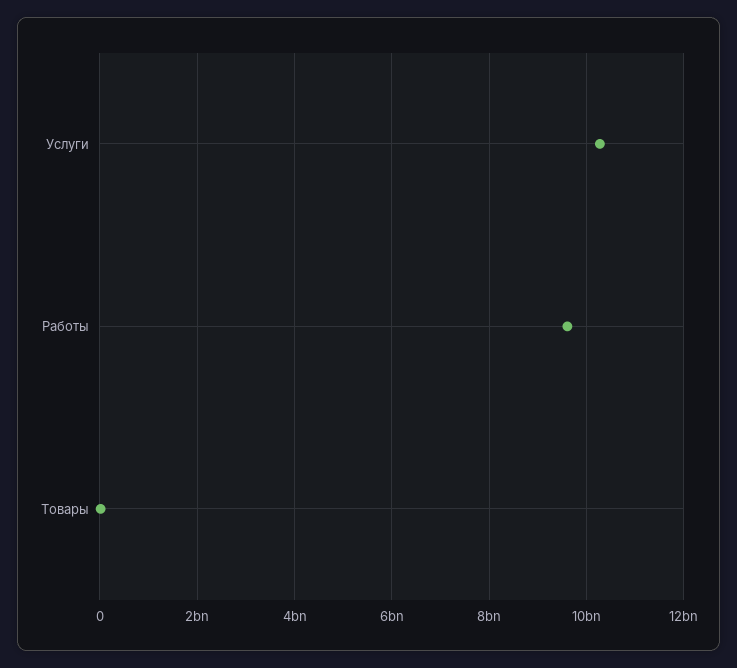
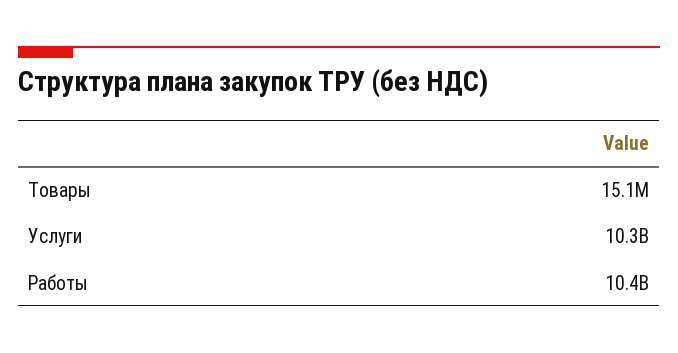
  {
    "Услуги": 10300000000,
-   "Работы": 9600000000,
+   "Работы": 10400000000,
    "Товары": 15100000
  }

